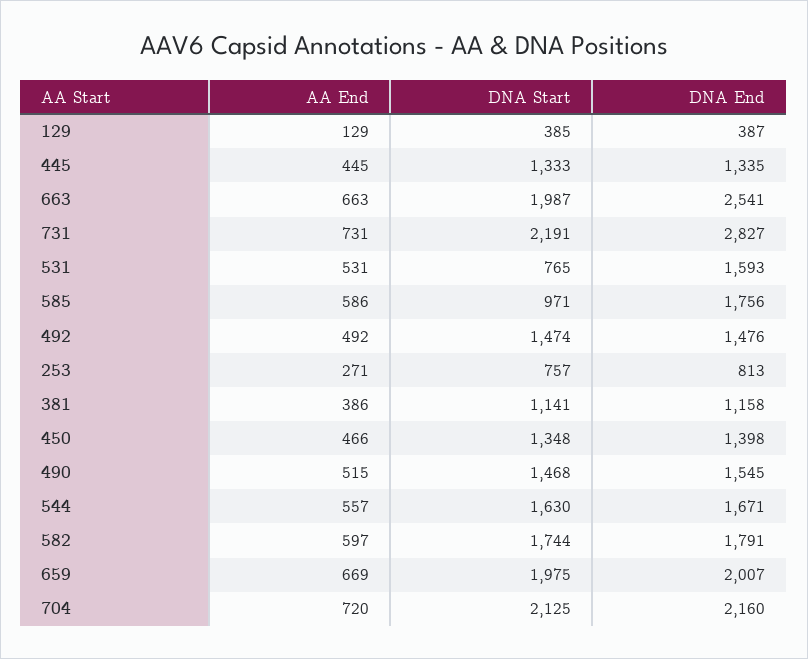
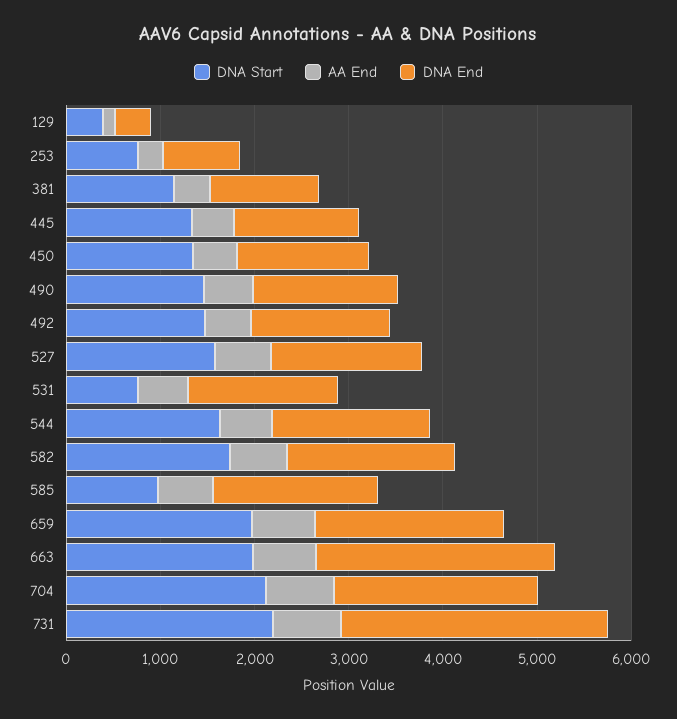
  {
    "AA End": {
      "129": 129,
      "445": 445,
      "663": 663,
      "731": 731,
      "531": 531,
      "585": 586,
      "492": 492,
      "253": 271,
      "381": 386,
      "450": 466,
      "490": 515,
      "544": 557,
      "582": 597,
      "659": 669,
-     "704": 720
+     "704": 720,
+     "527": 600
    },
    "DNA Start": {
      "129": 385,
      "445": 1333,
      "663": 1987,
      "731": 2191,
      "531": 765,
      "585": 971,
      "492": 1474,
      "253": 757,
      "381": 1141,
      "450": 1348,
      "490": 1468,
      "544": 1630,
      "582": 1744,
      "659": 1975,
-     "704": 2125
+     "704": 2125,
+     "527": 1600
    },
    "DNA End": {
      "129": 387,
      "445": 1335,
      "663": 2541,
      "731": 2827,
      "531": 1593,
      "585": 1756,
      "492": 1476,
      "253": 813,
      "381": 1158,
      "450": 1398,
      "490": 1545,
      "544": 1671,
      "582": 1791,
      "659": 2007,
-     "704": 2160
+     "704": 2160,
+     "527": 1600
    }
  }

